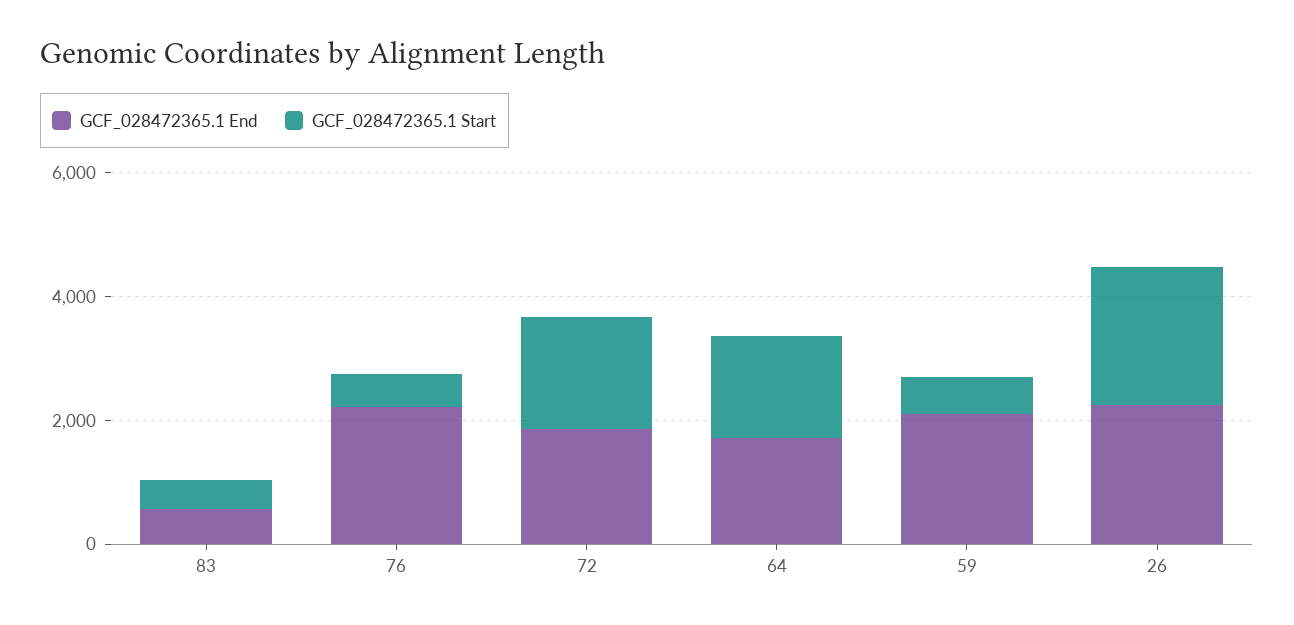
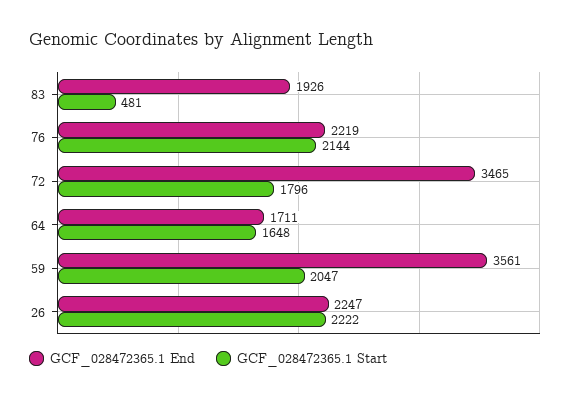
  {
    "GCF_028472365.1 End": {
-     "83": 500,
+     "83": 1926,
      "76": 2219,
-     "72": 2000,
+     "72": 3465,
      "64": 1711,
-     "59": 2000,
+     "59": 3561,
      "26": 2247
    },
    "GCF_028472365.1 Start": {
      "83": 481,
-     "76": 500,
+     "76": 2144,
      "72": 1796,
      "64": 1648,
-     "59": 500,
+     "59": 2047,
      "26": 2222
    }
  }

